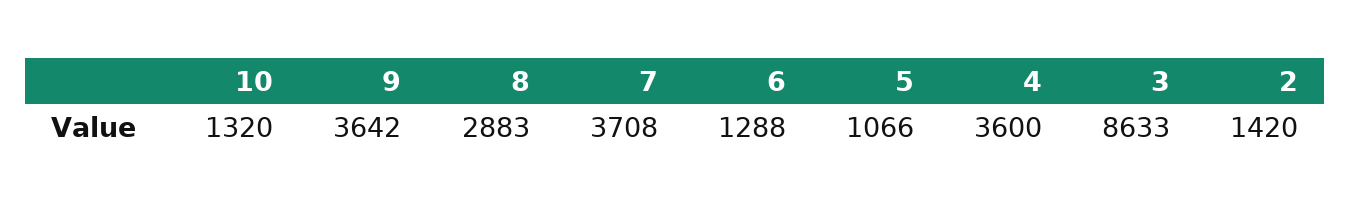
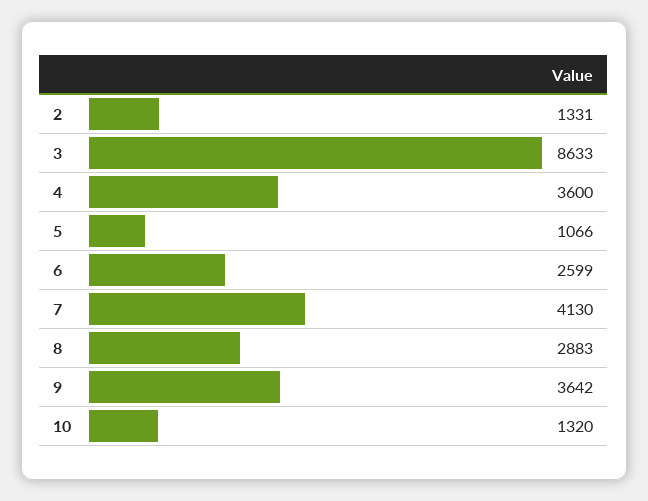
  {
    "10": 1320,
    "9": 3642,
    "8": 2883,
-   "7": 3708,
+   "7": 4130,
-   "6": 1288,
+   "6": 2599,
    "5": 1066,
    "4": 3600,
    "3": 8633,
-   "2": 1420
+   "2": 1331
  }

